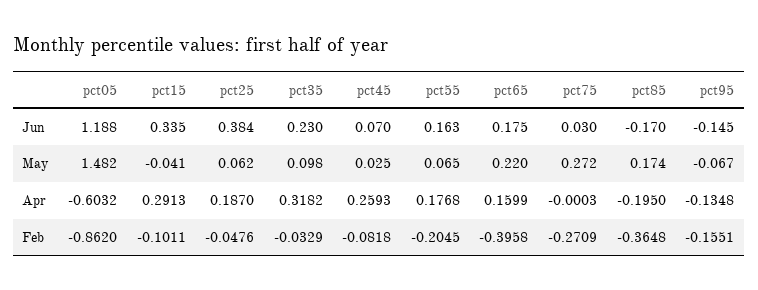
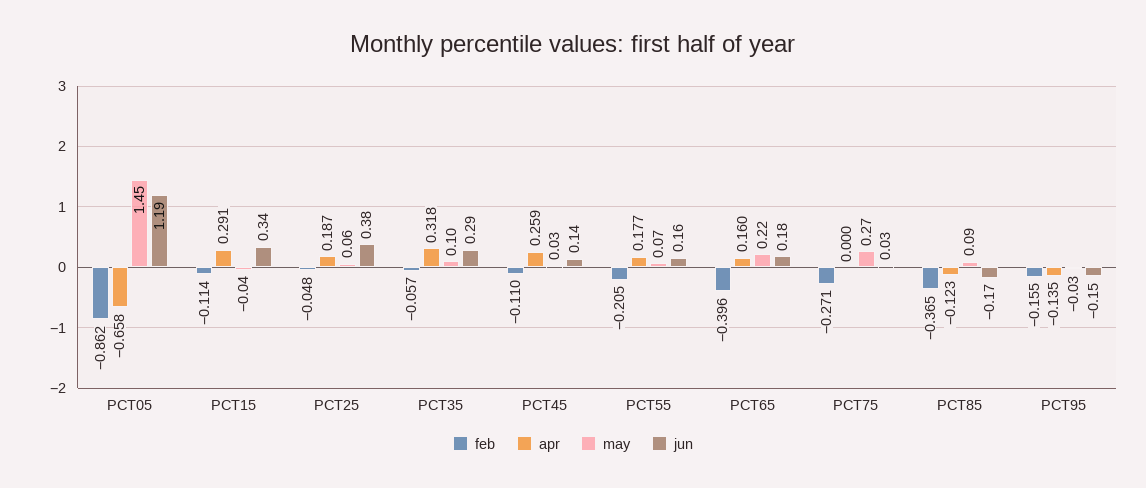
  {
    "Jun": {
      "pct05": 1.188,
      "pct15": 0.335,
      "pct25": 0.384,
-     "pct35": 0.23,
+     "pct35": 0.29,
-     "pct45": 0.07,
+     "pct45": 0.14,
      "pct55": 0.163,
      "pct65": 0.175,
      "pct75": 0.03,
      "pct85": -0.17,
      "pct95": -0.145
    },
    "May": {
-     "pct05": 1.482,
+     "pct05": 1.45,
      "pct15": -0.041,
      "pct25": 0.062,
      "pct35": 0.098,
      "pct45": 0.025,
      "pct55": 0.065,
      "pct65": 0.22,
      "pct75": 0.272,
-     "pct85": 0.174,
+     "pct85": 0.09,
-     "pct95": -0.067
+     "pct95": -0.03
    },
    "Apr": {
-     "pct05": -0.6032,
+     "pct05": -0.658,
      "pct15": 0.2913,
      "pct25": 0.187,
      "pct35": 0.3182,
      "pct45": 0.2593,
      "pct55": 0.1768,
      "pct65": 0.1599,
      "pct75": -0.0003,
-     "pct85": -0.195,
+     "pct85": -0.123,
      "pct95": -0.1348
    },
    "Feb": {
      "pct05": -0.862,
-     "pct15": -0.1011,
+     "pct15": -0.114,
      "pct25": -0.0476,
-     "pct35": -0.0329,
+     "pct35": -0.057,
-     "pct45": -0.0818,
+     "pct45": -0.11,
      "pct55": -0.2045,
      "pct65": -0.3958,
      "pct75": -0.2709,
      "pct85": -0.3648,
      "pct95": -0.1551
    }
  }

